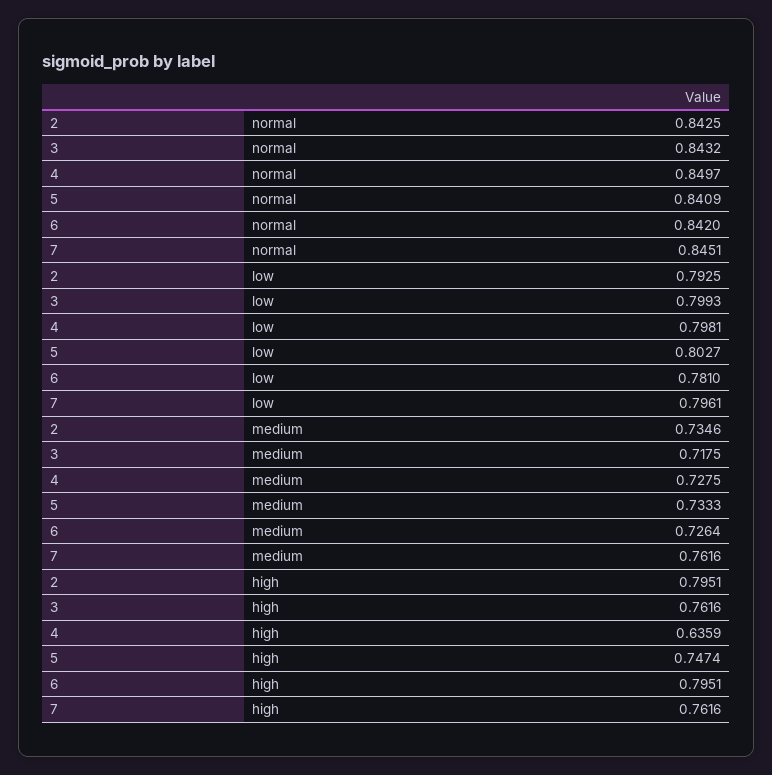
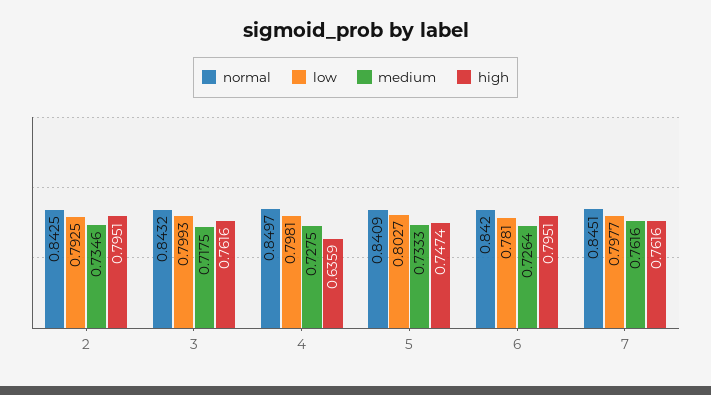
  {
    "normal": {
      "2": 0.8425,
      "3": 0.8432,
      "4": 0.8497,
      "5": 0.8409,
      "6": 0.842,
      "7": 0.8451
    },
    "low": {
      "2": 0.7925,
      "3": 0.7993,
      "4": 0.7981,
      "5": 0.8027,
      "6": 0.781,
-     "7": 0.7961
+     "7": 0.7977
    },
    "medium": {
      "2": 0.7346,
      "3": 0.7175,
      "4": 0.7275,
      "5": 0.7333,
      "6": 0.7264,
      "7": 0.7616
    },
    "high": {
      "2": 0.7951,
      "3": 0.7616,
      "4": 0.6359,
      "5": 0.7474,
      "6": 0.7951,
      "7": 0.7616
    }
  }

